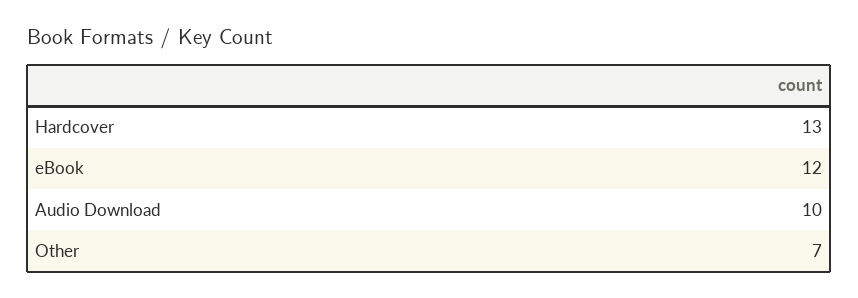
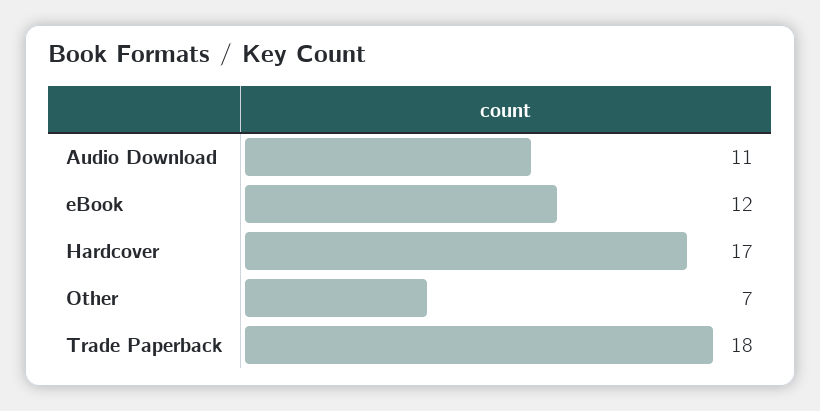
  {
-   "Hardcover": 13,
+   "Hardcover": 17,
    "eBook": 12,
-   "Audio Download": 10,
+   "Audio Download": 11,
-   "Other": 7
+   "Other": 7,
+   "Trade Paperback": 18
  }

